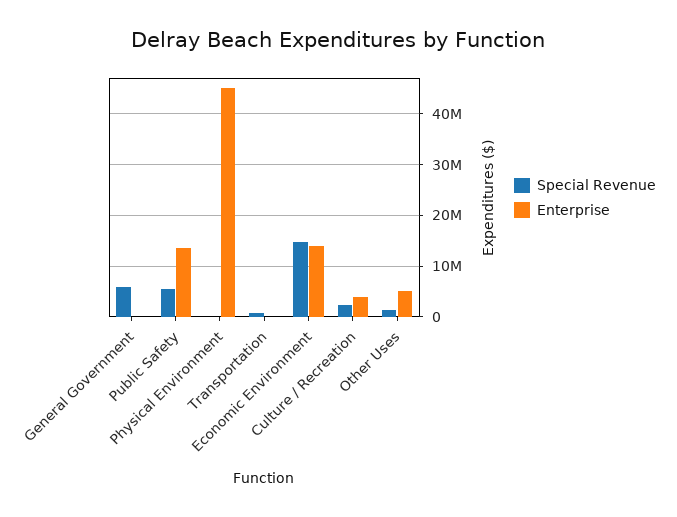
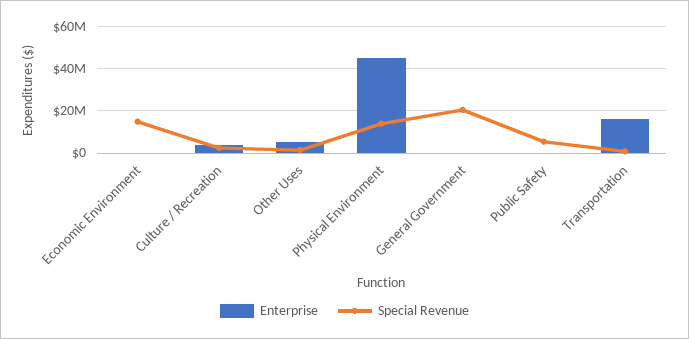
  {
    "Special Revenue": {
-     "General Government": 6000000,
+     "General Government": 20000000,
      "Public Safety": 6000000,
-     "Physical Environment": 0,
+     "Physical Environment": 15000000,
      "Transportation": 0,
      "Economic Environment": 14000000,
      "Culture / Recreation": 2000000,
      "Other Uses": 2000000
    },
    "Enterprise": {
      "General Government": 0,
-     "Public Safety": 14000000,
+     "Public Safety": 0,
      "Physical Environment": 46000000,
-     "Transportation": 0,
+     "Transportation": 15000000,
-     "Economic Environment": 14000000,
+     "Economic Environment": 0,
      "Culture / Recreation": 4000000,
      "Other Uses": 6000000
    }
  }

